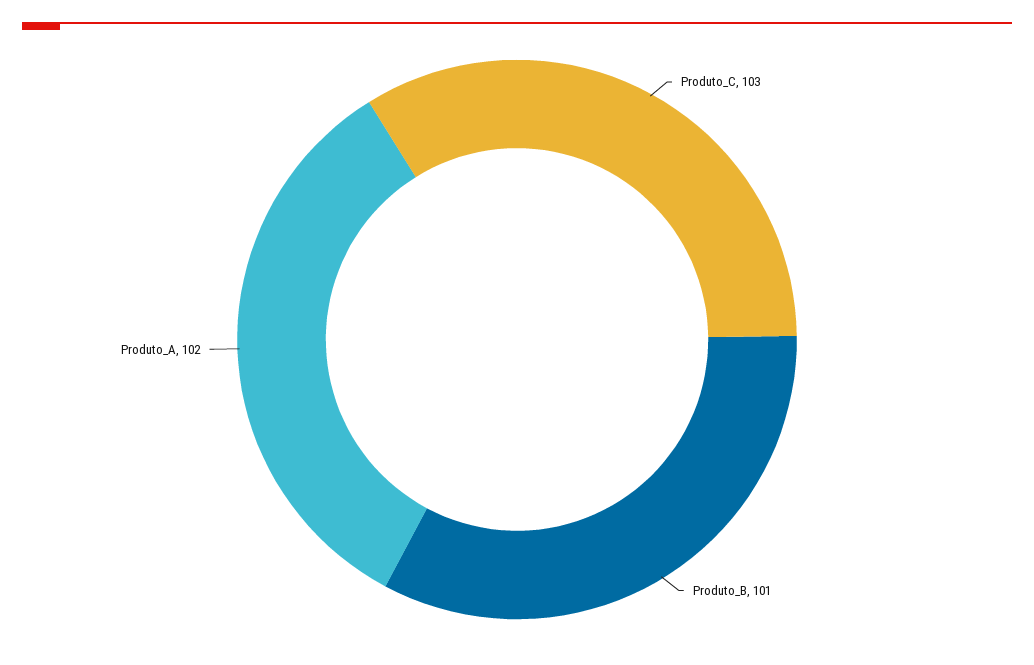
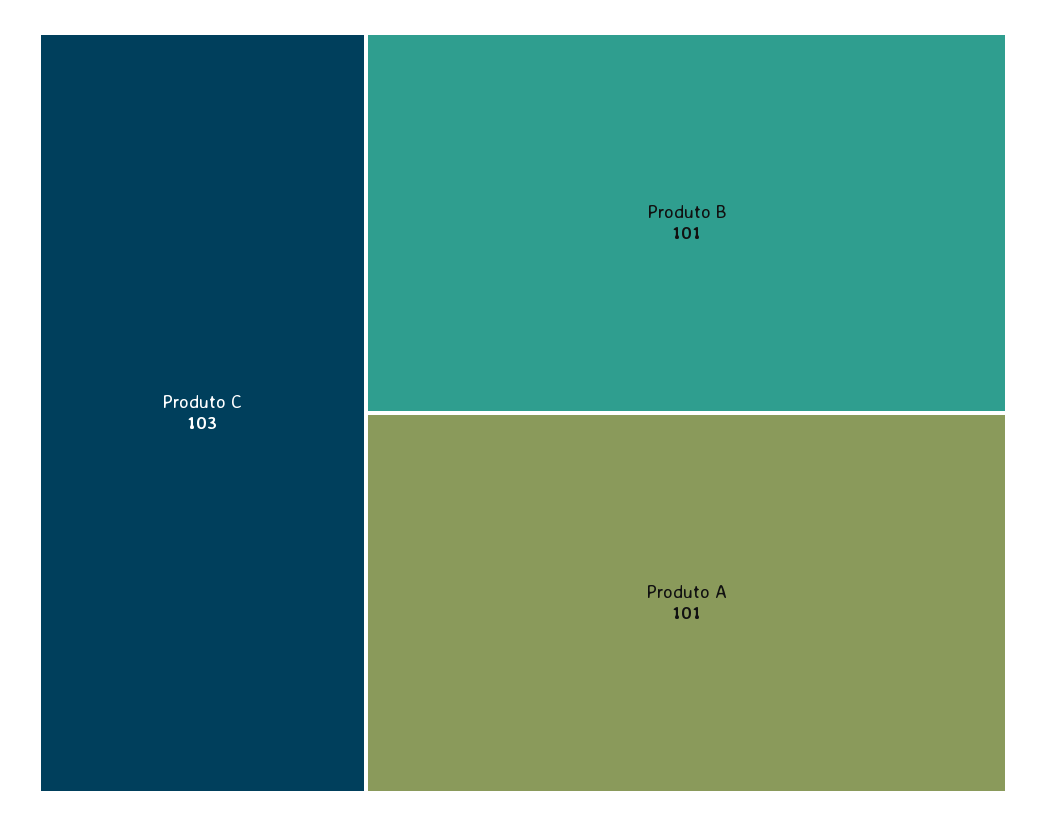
  {
    "Produto_C": 103,
    "Produto_B": 101,
-   "Produto_A": 102
+   "Produto_A": 101
  }

